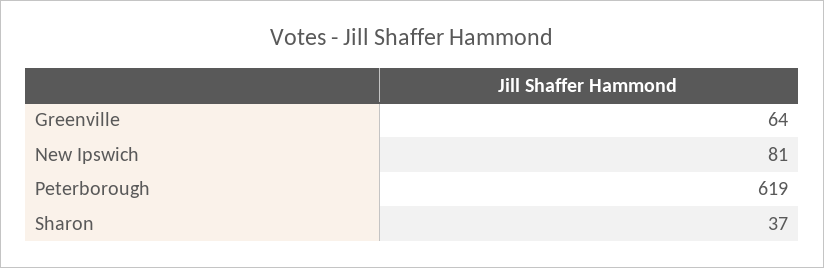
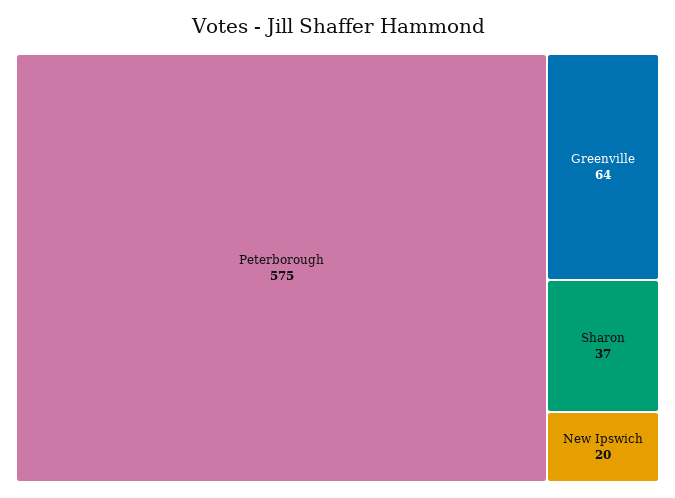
  {
    "Greenville": 64,
-   "New Ipswich": 81,
+   "New Ipswich": 20,
-   "Peterborough": 619,
+   "Peterborough": 575,
    "Sharon": 37
  }

